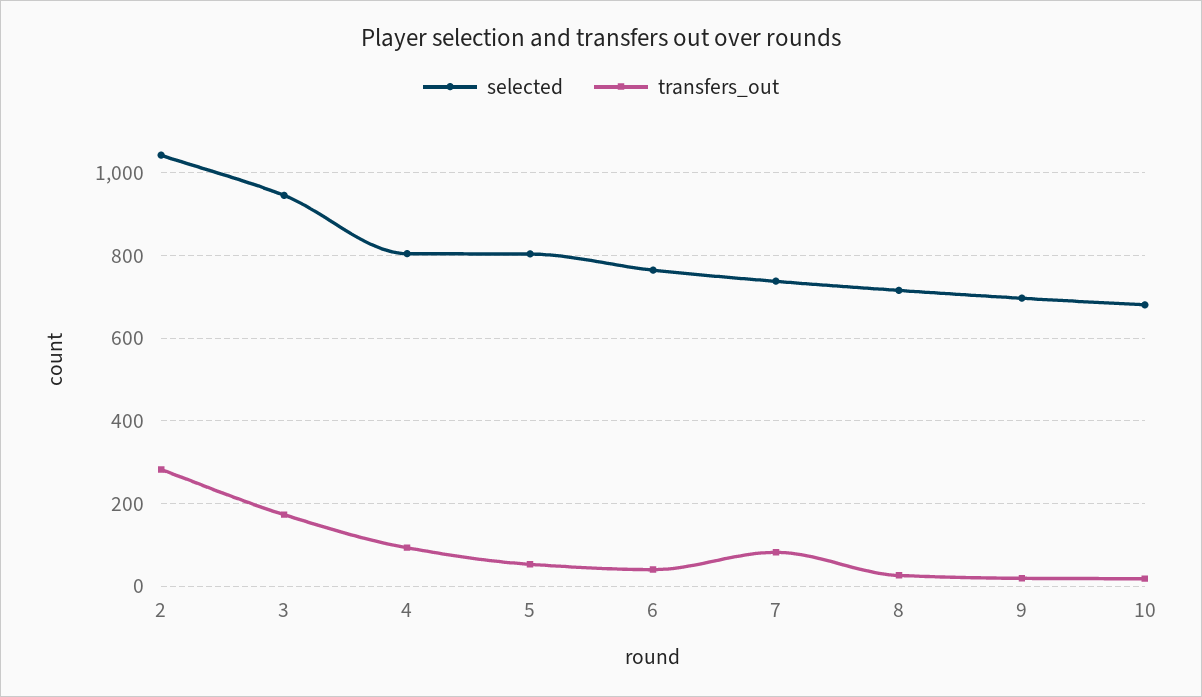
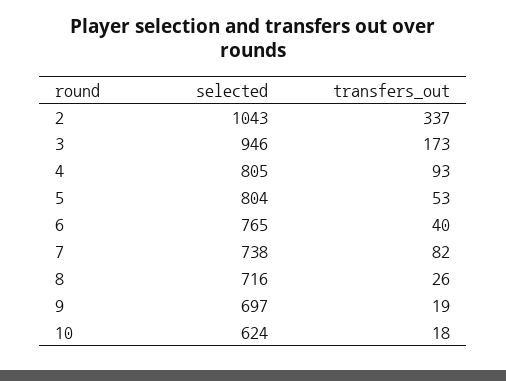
  {
    "selected": {
      "2": 1043,
      "3": 946,
      "4": 805,
      "5": 804,
      "6": 765,
      "7": 738,
      "8": 716,
      "9": 697,
-     "10": 680
+     "10": 624
    },
    "transfers_out": {
-     "2": 280,
+     "2": 337,
      "3": 173,
      "4": 93,
      "5": 53,
      "6": 40,
      "7": 82,
      "8": 26,
      "9": 19,
      "10": 18
    }
  }

